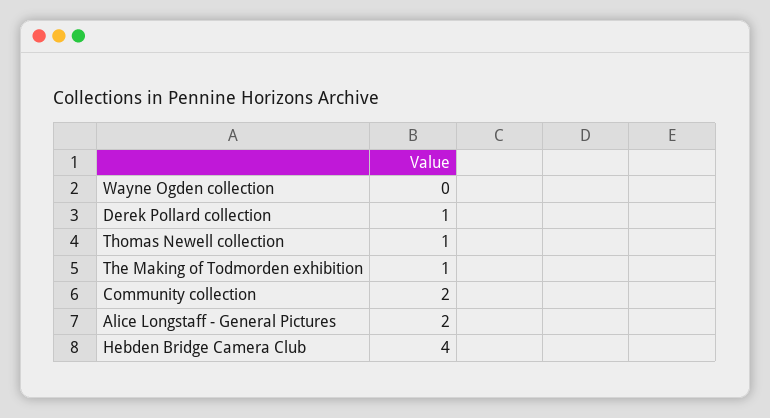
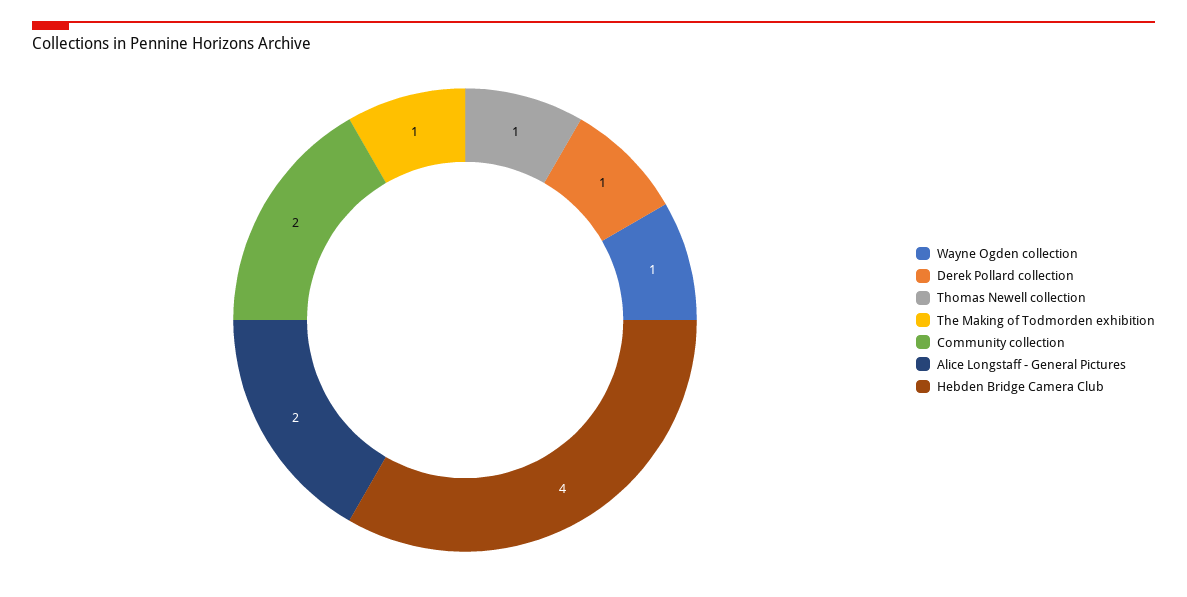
  {
-   "Wayne Ogden collection": 0,
+   "Wayne Ogden collection": 1,
    "Derek Pollard collection": 1,
    "Thomas Newell collection": 1,
    "The Making of Todmorden exhibition": 1,
    "Community collection": 2,
    "Alice Longstaff - General Pictures": 2,
    "Hebden Bridge Camera Club": 4
  }

